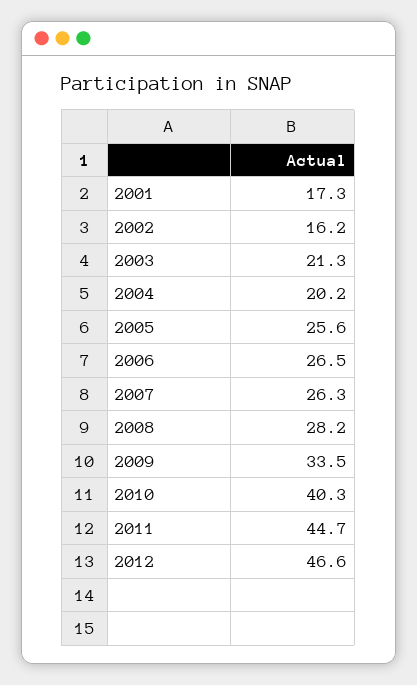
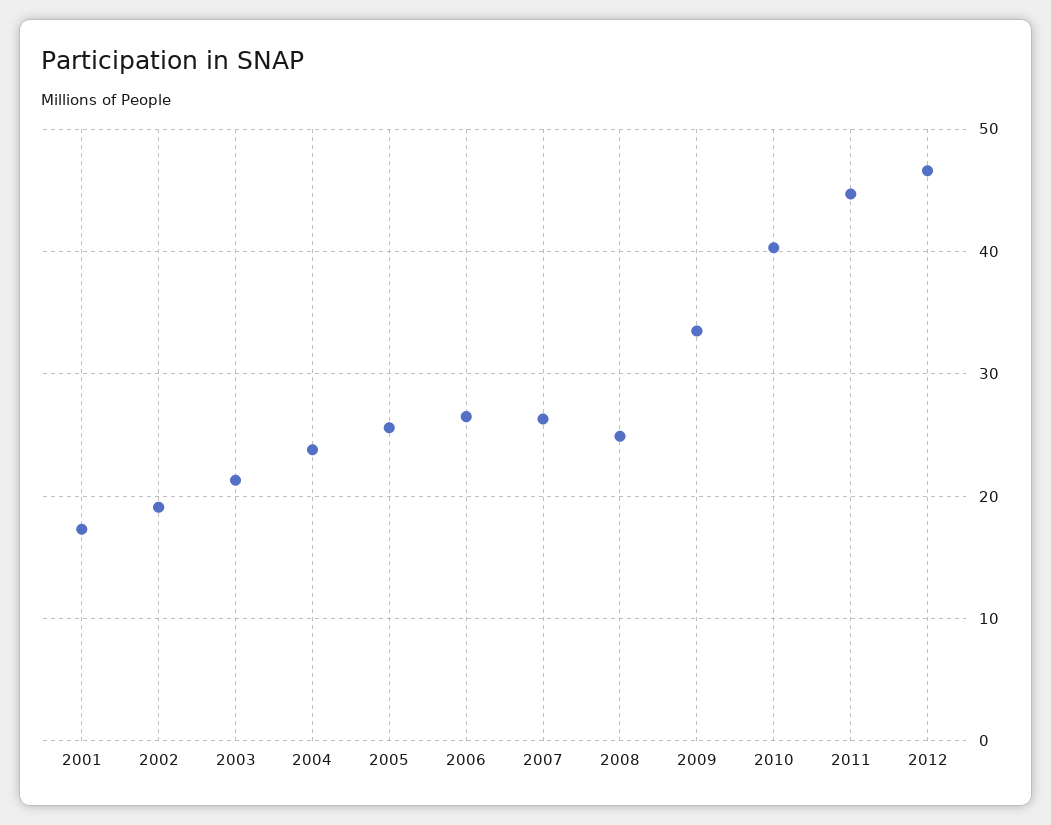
  {
    "2001": 17.3,
-   "2002": 16.2,
+   "2002": 19,
    "2003": 21.3,
-   "2004": 20.2,
+   "2004": 24,
    "2005": 25.6,
    "2006": 26.5,
    "2007": 26.3,
-   "2008": 28.2,
+   "2008": 25,
    "2009": 33.5,
    "2010": 40.3,
    "2011": 44.7,
    "2012": 46.6
  }

